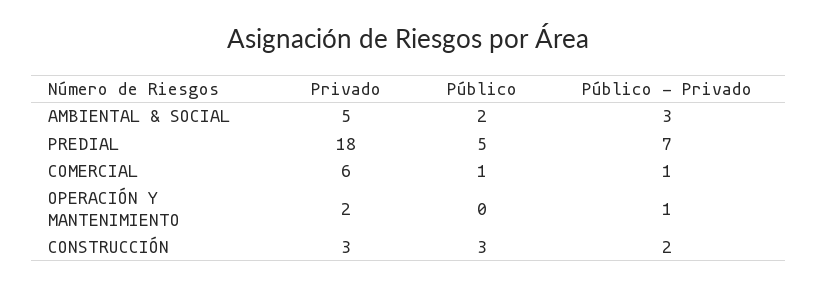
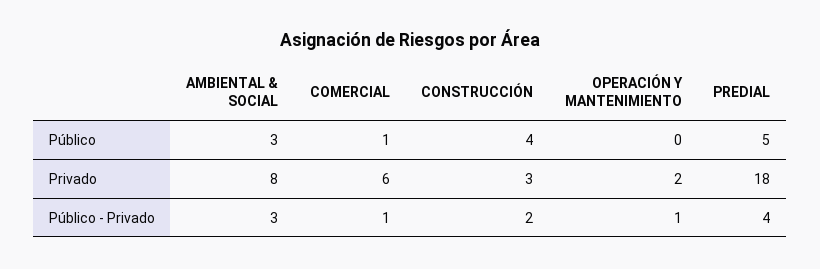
  {
    "Privado": {
-     "AMBIENTAL & SOCIAL": 5,
+     "AMBIENTAL & SOCIAL": 8,
      "PREDIAL": 18,
      "COMERCIAL": 6,
      "OPERACIÓN Y MANTENIMIENTO": 2,
      "CONSTRUCCIÓN": 3
    },
    "Público": {
-     "AMBIENTAL & SOCIAL": 2,
+     "AMBIENTAL & SOCIAL": 3,
      "PREDIAL": 5,
      "COMERCIAL": 1,
      "OPERACIÓN Y MANTENIMIENTO": 0,
-     "CONSTRUCCIÓN": 3
+     "CONSTRUCCIÓN": 4
    },
    "Público - Privado": {
      "AMBIENTAL & SOCIAL": 3,
-     "PREDIAL": 7,
+     "PREDIAL": 4,
      "COMERCIAL": 1,
      "OPERACIÓN Y MANTENIMIENTO": 1,
      "CONSTRUCCIÓN": 2
    }
  }

